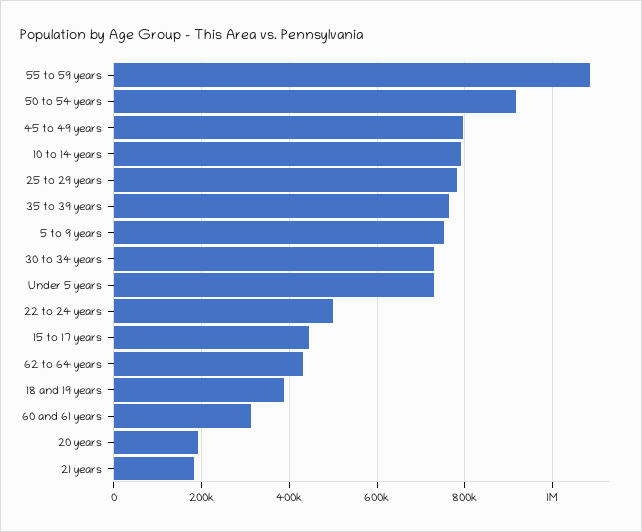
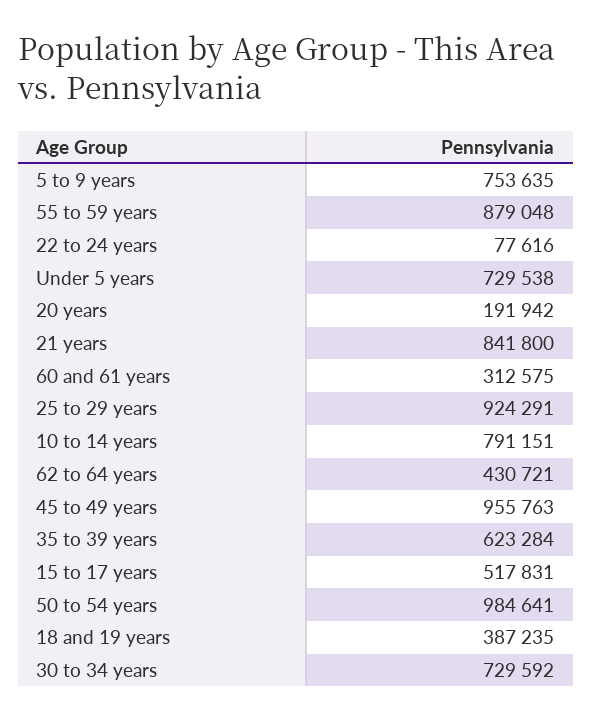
  {
-   "55 to 59 years": 1080000,
+   "55 to 59 years": 879048,
-   "50 to 54 years": 920000,
+   "50 to 54 years": 984641,
-   "45 to 49 years": 800000,
+   "45 to 49 years": 955763,
    "10 to 14 years": 791151,
-   "25 to 29 years": 780000,
+   "25 to 29 years": 924291,
-   "35 to 39 years": 760000,
+   "35 to 39 years": 623284,
    "5 to 9 years": 753635,
    "30 to 34 years": 729592,
    "Under 5 years": 729538,
-   "22 to 24 years": 500000,
+   "22 to 24 years": 77616,
-   "15 to 17 years": 440000,
+   "15 to 17 years": 517831,
    "62 to 64 years": 430721,
    "18 and 19 years": 387235,
    "60 and 61 years": 312575,
    "20 years": 191942,
-   "21 years": 180000
+   "21 years": 841800
  }

